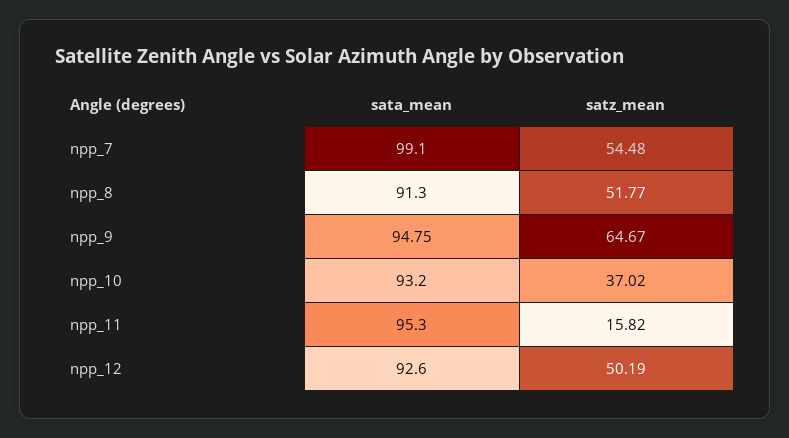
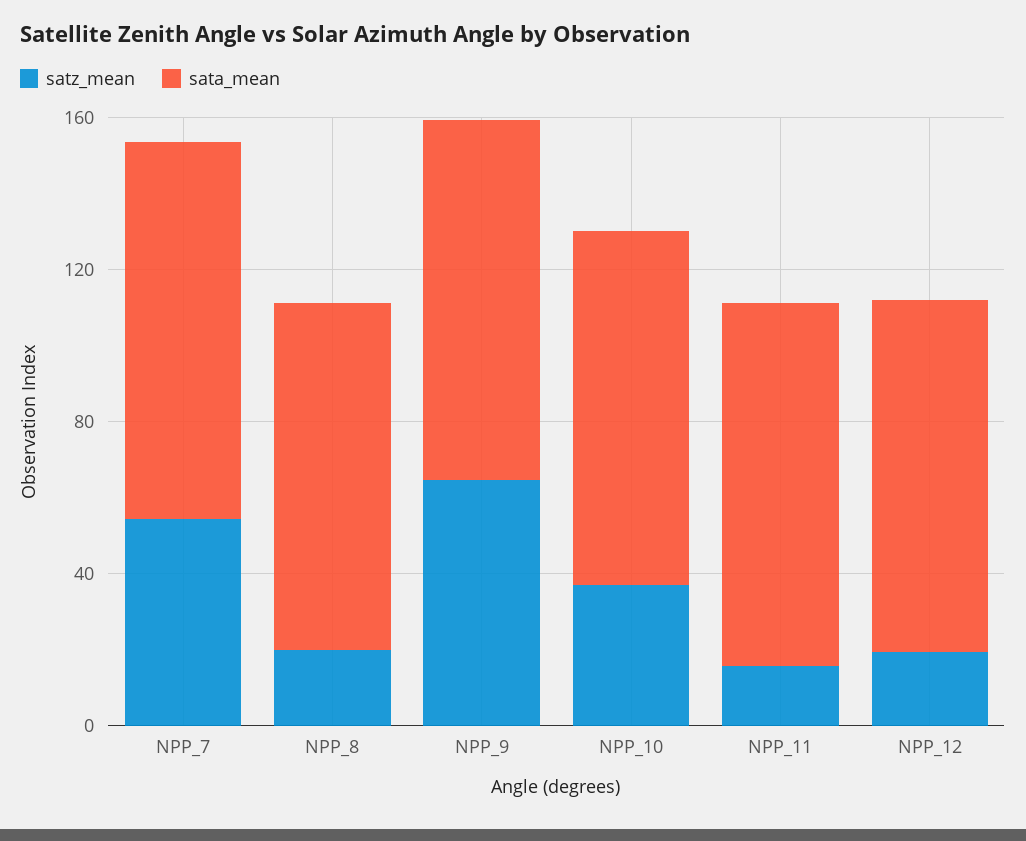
  {
    "sata_mean": {
      "npp_7": 99.1,
      "npp_8": 91.3,
      "npp_9": 94.75,
      "npp_10": 93.2,
      "npp_11": 95.3,
      "npp_12": 92.6
    },
    "satz_mean": {
      "npp_7": 54.48,
-     "npp_8": 51.77,
+     "npp_8": 20,
      "npp_9": 64.67,
      "npp_10": 37.02,
      "npp_11": 15.82,
-     "npp_12": 50.19
+     "npp_12": 20
    }
  }

